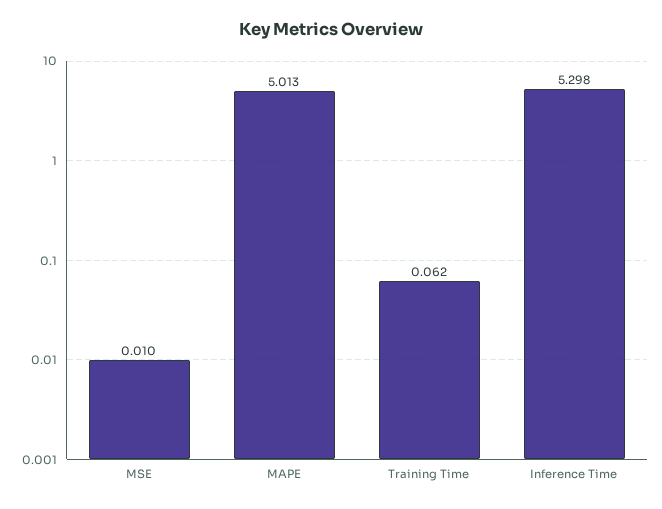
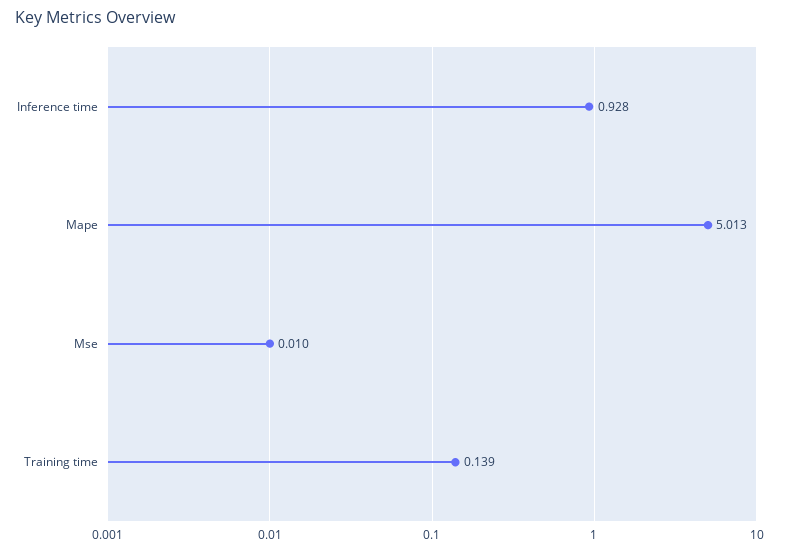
  {
    "MSE": 0.01,
    "MAPE": 5.013,
-   "Training Time": 0.062,
+   "Training Time": 0.139,
-   "Inference Time": 5.298
+   "Inference Time": 0.928
  }

